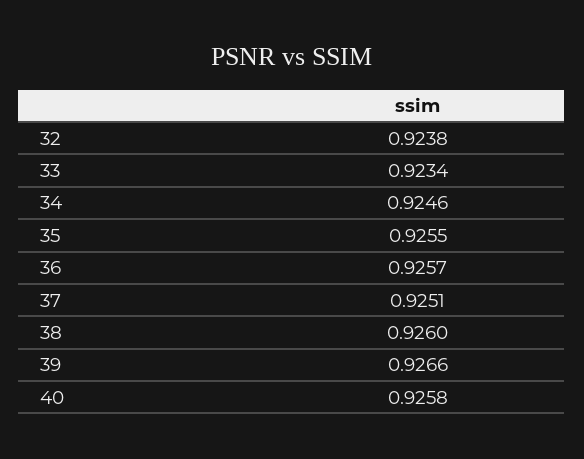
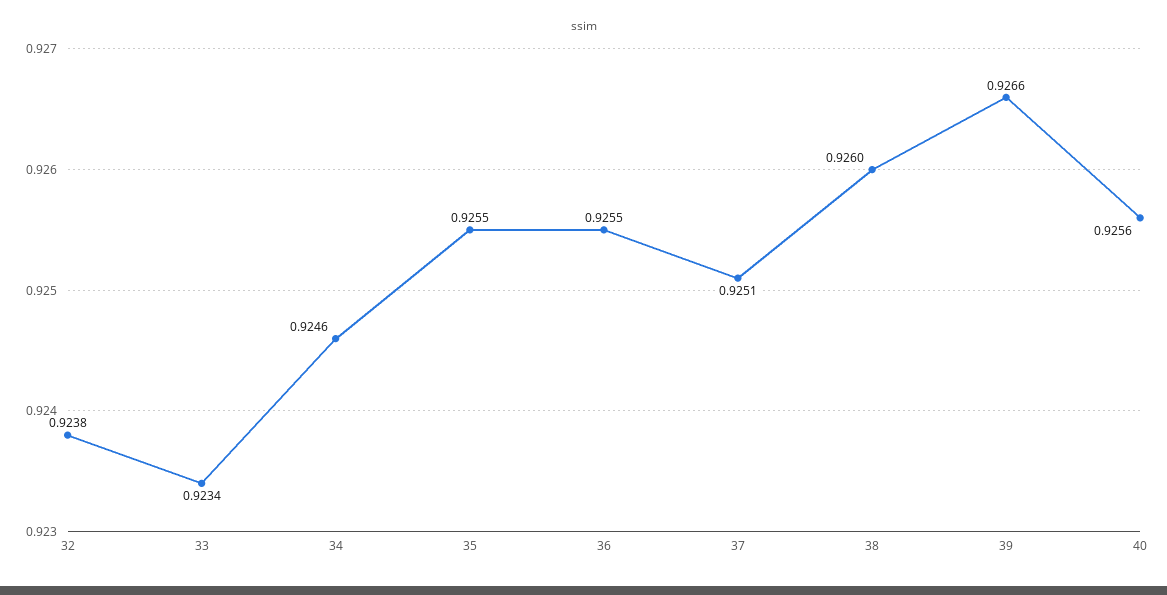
  {
    "32": 0.9238,
    "33": 0.9234,
    "34": 0.9246,
    "35": 0.9255,
-   "36": 0.9257,
+   "36": 0.9255,
    "37": 0.9251,
    "38": 0.926,
    "39": 0.9266,
-   "40": 0.9258
+   "40": 0.9256
  }

